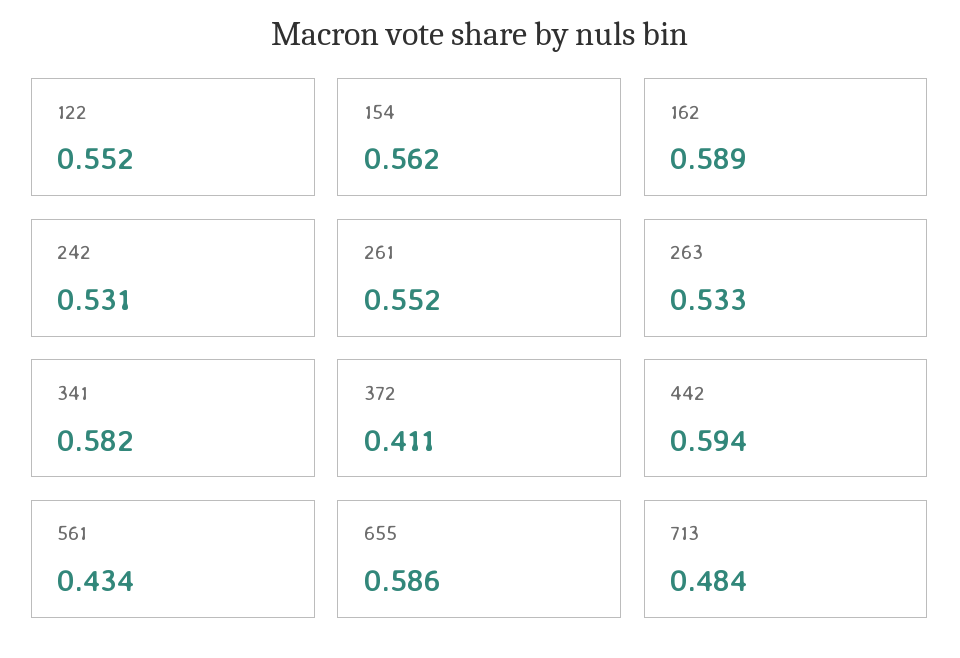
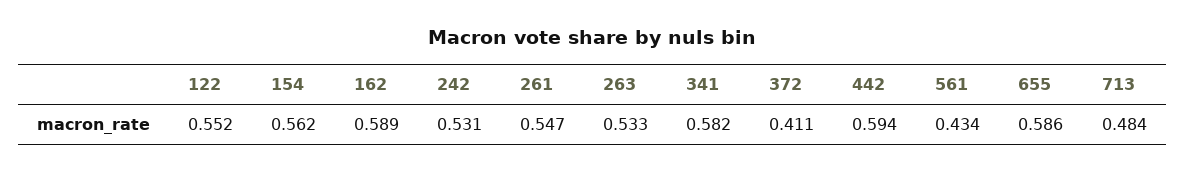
  {
    "122": 0.552,
    "154": 0.562,
    "162": 0.589,
    "242": 0.531,
-   "261": 0.552,
+   "261": 0.547,
    "263": 0.533,
    "341": 0.582,
    "372": 0.411,
    "442": 0.594,
    "561": 0.434,
    "655": 0.586,
    "713": 0.484
  }

